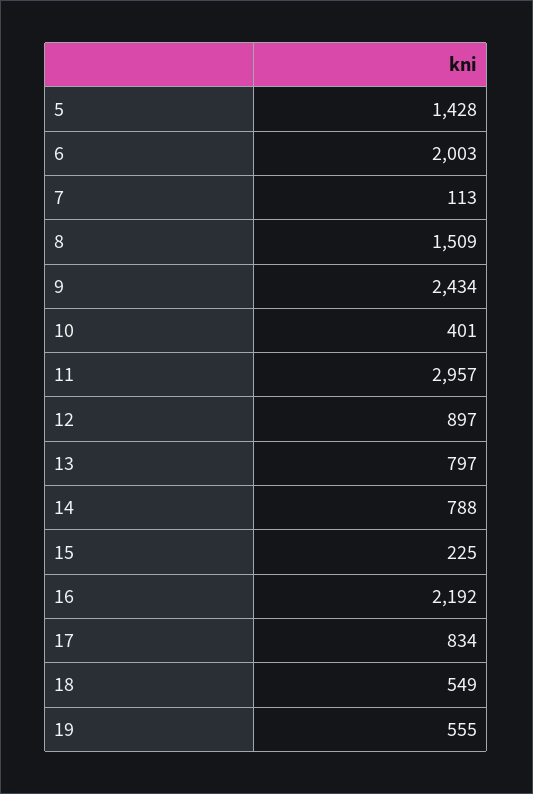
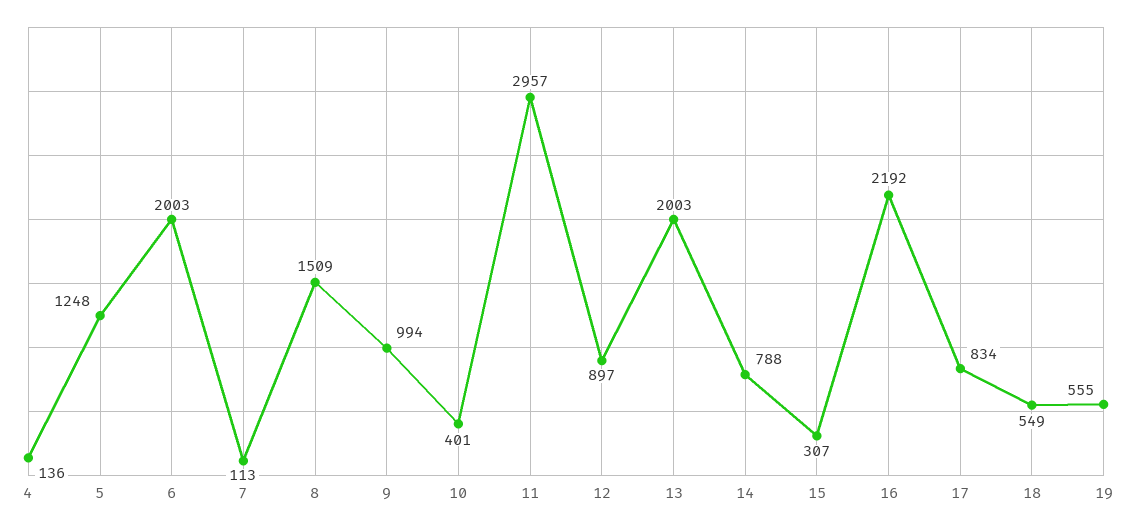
  {
-   "5": 1428,
+   "5": 1248,
    "6": 2003,
    "7": 113,
    "8": 1509,
-   "9": 2434,
+   "9": 994,
    "10": 401,
    "11": 2957,
    "12": 897,
-   "13": 797,
+   "13": 2003,
    "14": 788,
-   "15": 225,
+   "15": 307,
    "16": 2192,
    "17": 834,
    "18": 549,
-   "19": 555
+   "19": 555,
+   "4": 136
  }

